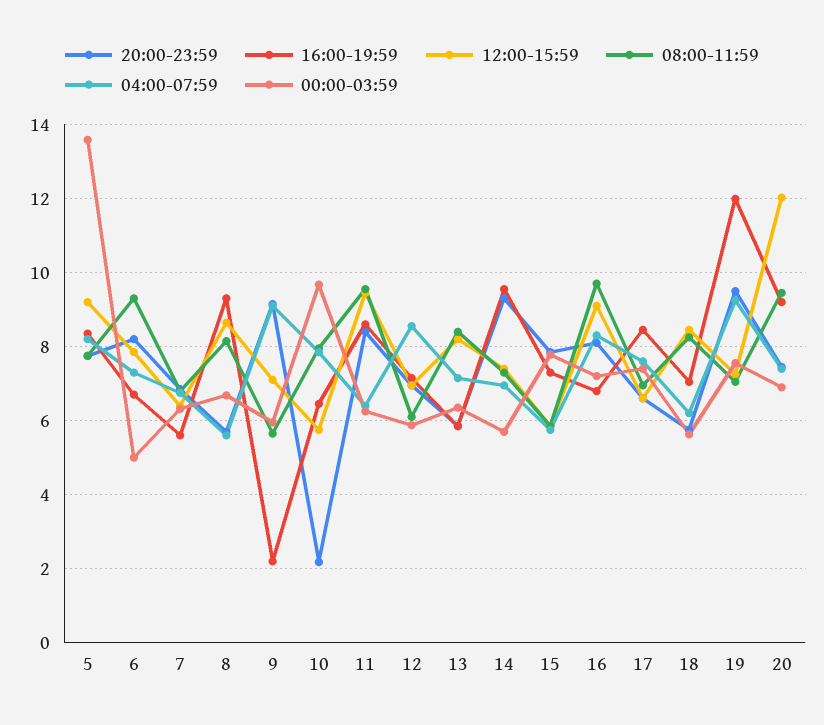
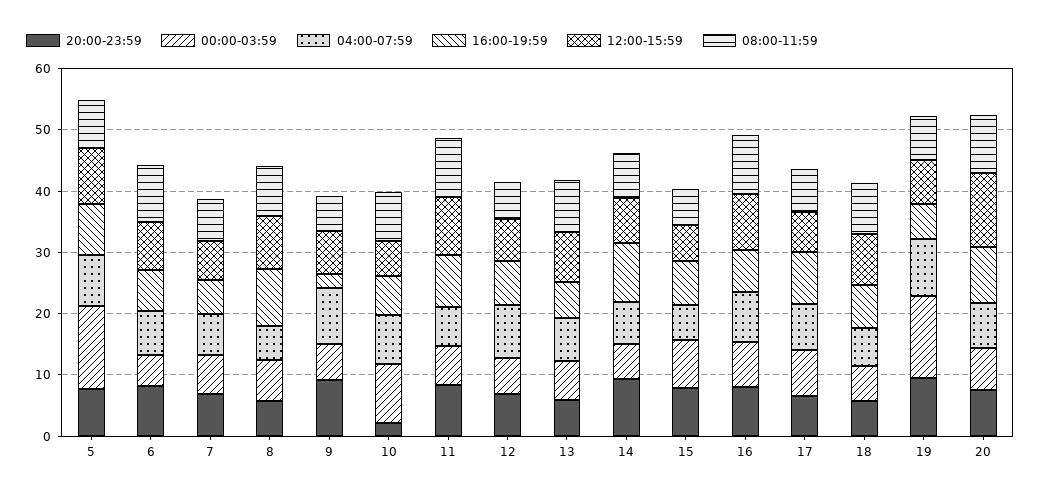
  {
    "20:00-23:59": {
      "5": 7.8,
      "6": 8.2,
      "7": 6.8,
      "8": 5.8,
      "9": 9.2,
      "10": 2.2,
      "11": 8.4,
      "12": 7,
      "13": 5.8,
      "14": 9.4,
      "15": 7.8,
      "16": 8.2,
      "17": 6.6,
      "18": 5.8,
      "19": 9.6,
      "20": 7.4
    },
    "16:00-19:59": {
      "5": 8.4,
      "6": 6.8,
      "7": 5.6,
      "8": 9.4,
      "9": 2.2,
      "10": 6.4,
      "11": 8.6,
      "12": 7.2,
      "13": 5.8,
      "14": 9.6,
      "15": 7.4,
      "16": 6.8,
      "17": 8.4,
      "18": 7,
-     "19": 12,
+     "19": 6,
      "20": 9.2
    },
    "12:00-15:59": {
      "5": 9.2,
      "6": 7.8,
      "7": 6.4,
      "8": 8.6,
      "9": 7.2,
      "10": 5.8,
      "11": 9.4,
      "12": 7,
      "13": 8.2,
      "14": 7.4,
      "15": 5.8,
      "16": 9.2,
      "17": 6.6,
      "18": 8.4,
      "19": 7.2,
      "20": 12
    },
    "08:00-11:59": {
      "5": 7.8,
      "6": 9.4,
      "7": 6.8,
      "8": 8.2,
      "9": 5.6,
      "10": 8,
      "11": 9.6,
      "12": 6.2,
      "13": 8.4,
      "14": 7.4,
      "15": 5.8,
      "16": 9.8,
      "17": 7,
      "18": 8.2,
      "19": 7,
      "20": 9.4
    },
    "04:00-07:59": {
      "5": 8.2,
      "6": 7.4,
      "7": 6.8,
      "8": 5.6,
      "9": 9.2,
      "10": 7.8,
      "11": 6.4,
      "12": 8.6,
      "13": 7.2,
      "14": 7,
      "15": 5.8,
      "16": 8.4,
      "17": 7.6,
      "18": 6.2,
      "19": 9.2,
      "20": 7.4
    },
    "00:00-03:59": {
      "5": 13.6,
      "6": 5,
      "7": 6.4,
      "8": 6.6,
      "9": 6,
      "10": 9.6,
      "11": 6.2,
      "12": 5.8,
      "13": 6.4,
      "14": 5.8,
      "15": 7.8,
      "16": 7.2,
      "17": 7.4,
      "18": 5.6,
-     "19": 7.6,
+     "19": 14,
      "20": 7
    }
  }

